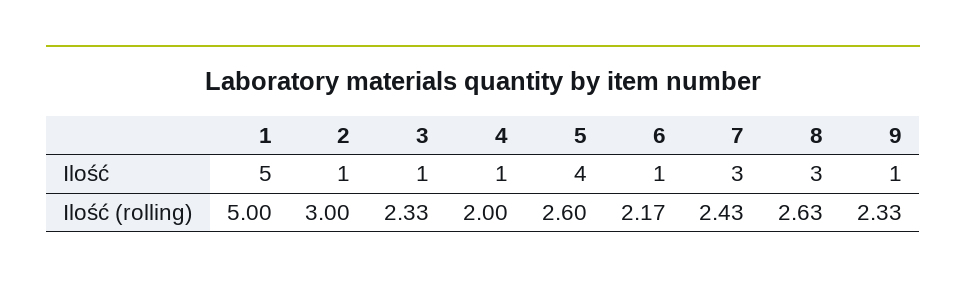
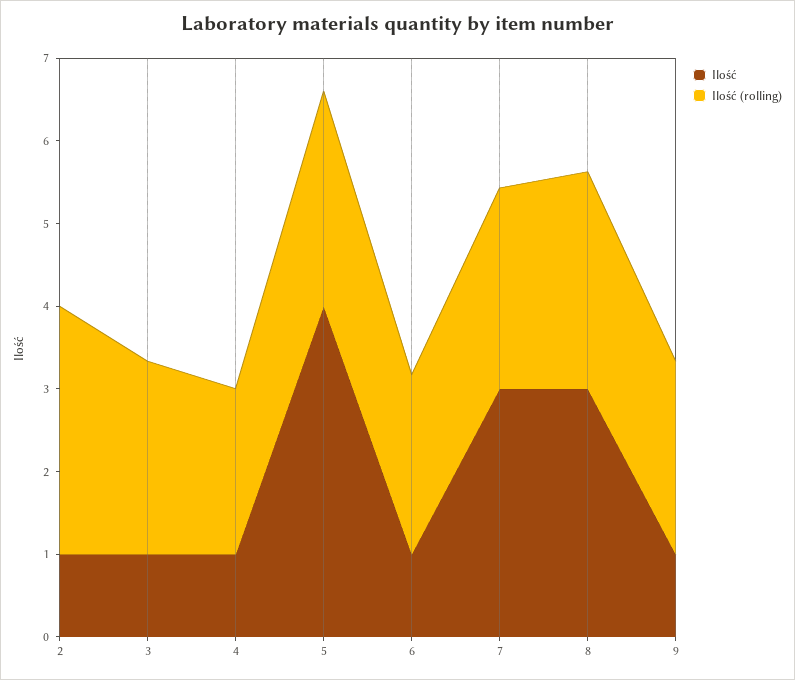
  {
    "Ilość": {
-     "1": 5,
      "2": 1,
      "3": 1,
      "4": 1,
      "5": 4,
      "6": 1,
      "7": 3,
      "8": 3,
      "9": 1
    },
    "Ilość (rolling)": {
-     "1": 5,
      "2": 3,
      "3": 2.33,
      "4": 2,
      "5": 2.6,
      "6": 2.17,
      "7": 2.43,
      "8": 2.63,
      "9": 2.33
    }
  }

